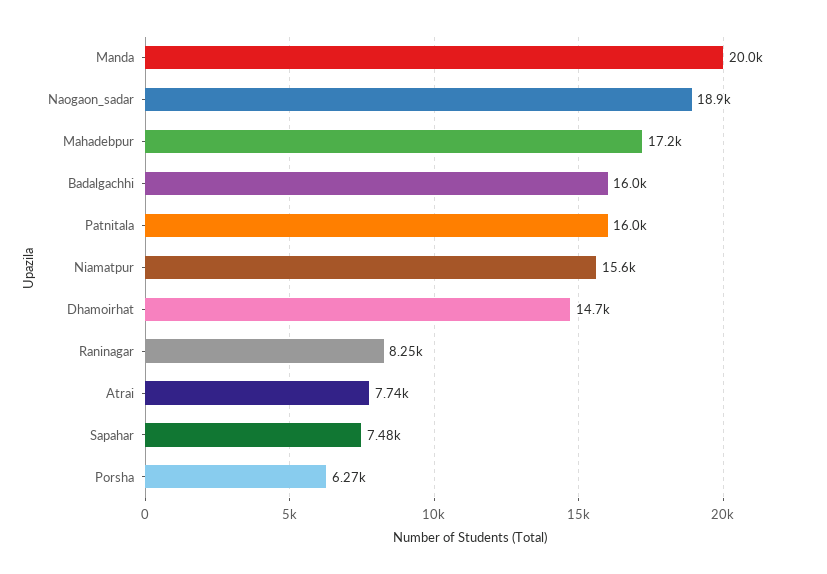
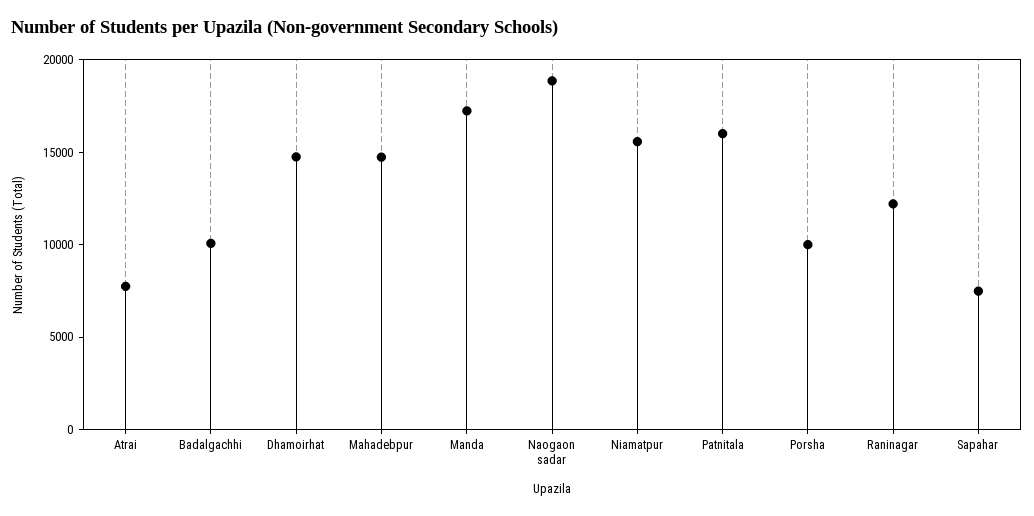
  {
-   "Manda": 20000,
+   "Manda": 17000,
    "Naogaon_sadar": 18900,
-   "Mahadebpur": 17200,
+   "Mahadebpur": 15000,
-   "Badalgachhi": 16000,
+   "Badalgachhi": 10000,
    "Patnitala": 16000,
    "Niamatpur": 15600,
    "Dhamoirhat": 14700,
-   "Raninagar": 8250,
+   "Raninagar": 12000,
    "Atrai": 7740,
    "Sapahar": 7480,
-   "Porsha": 6270
+   "Porsha": 10000
  }

